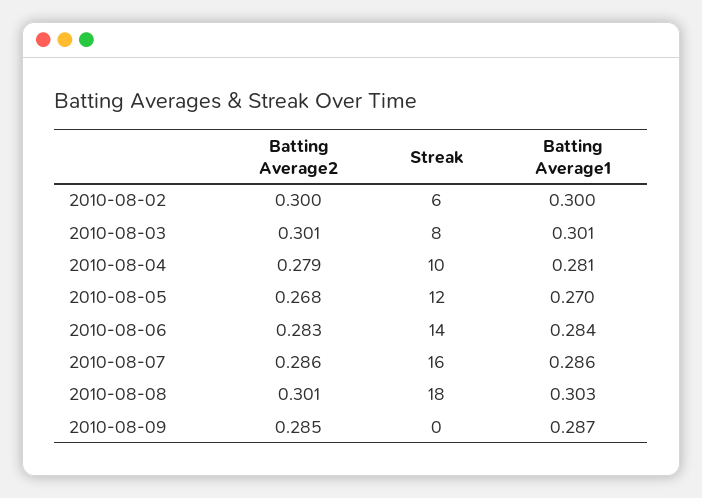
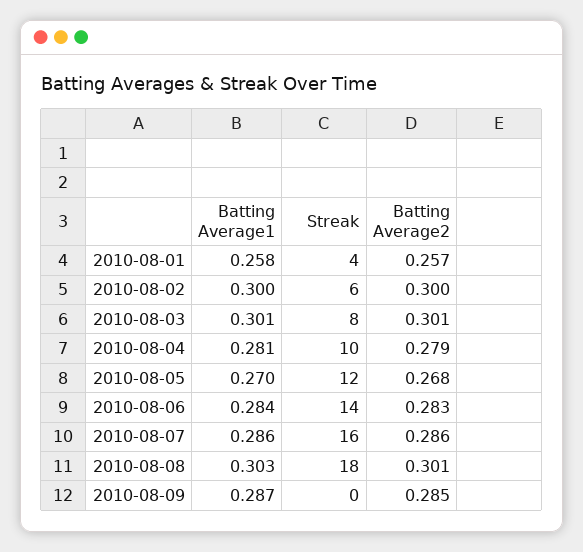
  {
    "Batting Average2": {
      "2010-08-02": 0.3,
      "2010-08-03": 0.301,
      "2010-08-04": 0.279,
      "2010-08-05": 0.268,
      "2010-08-06": 0.283,
      "2010-08-07": 0.286,
      "2010-08-08": 0.301,
-     "2010-08-09": 0.285
+     "2010-08-09": 0.285,
+     "2010-08-01": 0.257
    },
    "Streak": {
      "2010-08-02": 6,
      "2010-08-03": 8,
      "2010-08-04": 10,
      "2010-08-05": 12,
      "2010-08-06": 14,
      "2010-08-07": 16,
      "2010-08-08": 18,
-     "2010-08-09": 0
+     "2010-08-09": 0,
+     "2010-08-01": 4
    },
    "Batting Average1": {
      "2010-08-02": 0.3,
      "2010-08-03": 0.301,
      "2010-08-04": 0.281,
      "2010-08-05": 0.27,
      "2010-08-06": 0.284,
      "2010-08-07": 0.286,
      "2010-08-08": 0.303,
-     "2010-08-09": 0.287
+     "2010-08-09": 0.287,
+     "2010-08-01": 0.258
    }
  }

